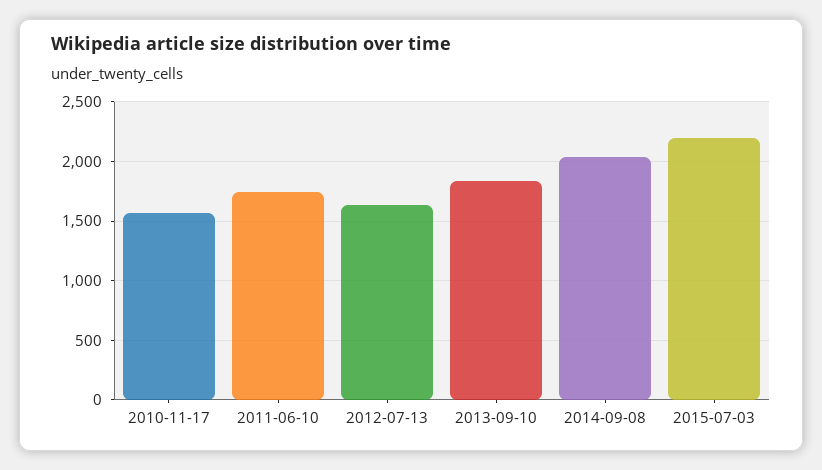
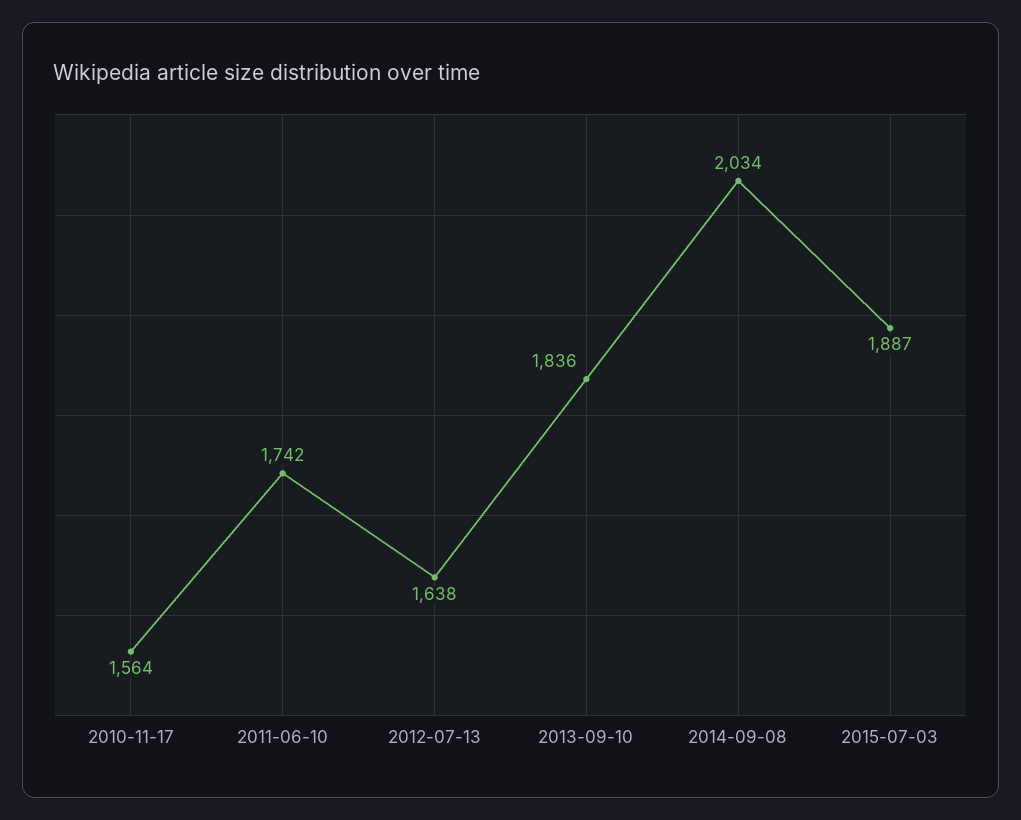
  {
    "2010-11-17": 1564,
    "2011-06-10": 1742,
    "2012-07-13": 1638,
    "2013-09-10": 1836,
    "2014-09-08": 2034,
-   "2015-07-03": 2200
+   "2015-07-03": 1887
  }

